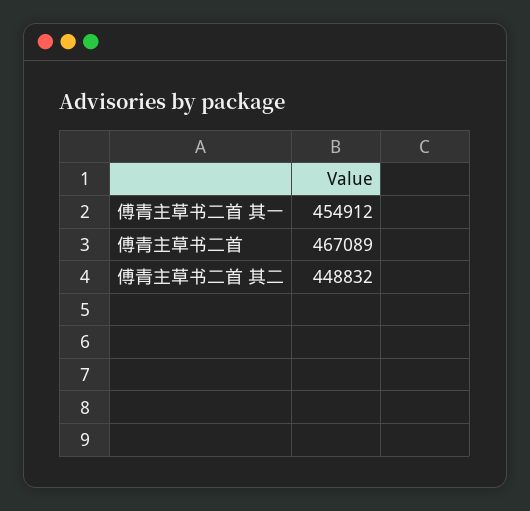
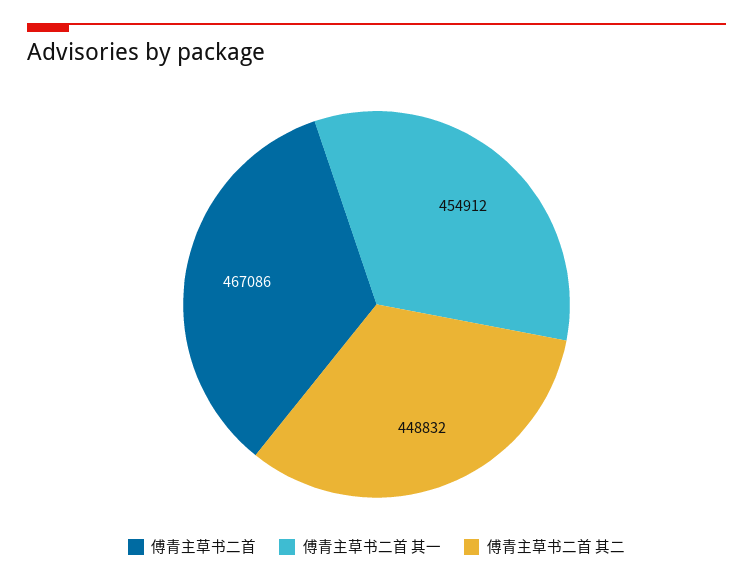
  {
    "傅青主草书二首 其一": 454912,
-   "傅青主草书二首": 467089,
+   "傅青主草书二首": 467086,
    "傅青主草书二首 其二": 448832
  }

